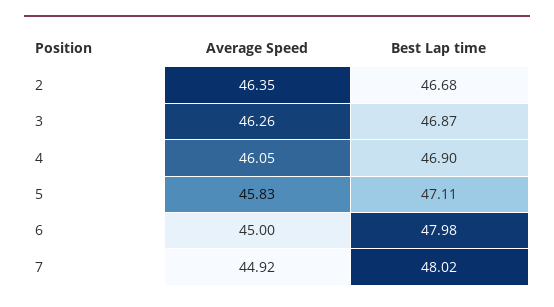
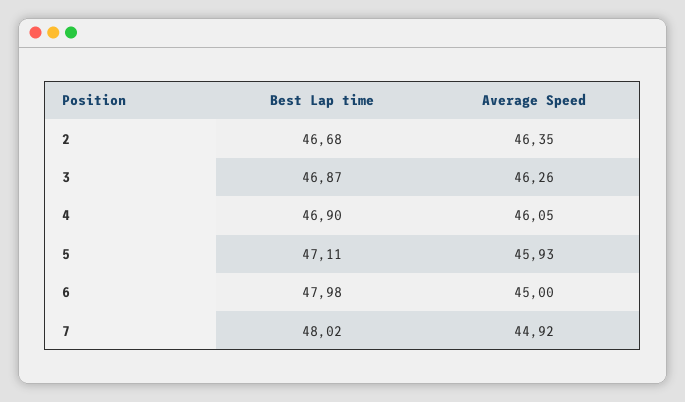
  {
    "Average Speed": {
      "2": 46.35,
      "3": 46.26,
      "4": 46.05,
-     "5": 45.83,
+     "5": 45.93,
      "6": 45,
      "7": 44.92
    },
    "Best Lap time": {
      "2": 46.68,
      "3": 46.87,
      "4": 46.9,
      "5": 47.11,
      "6": 47.98,
      "7": 48.02
    }
  }

